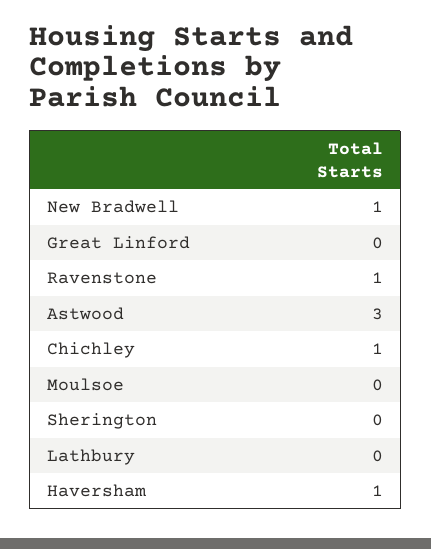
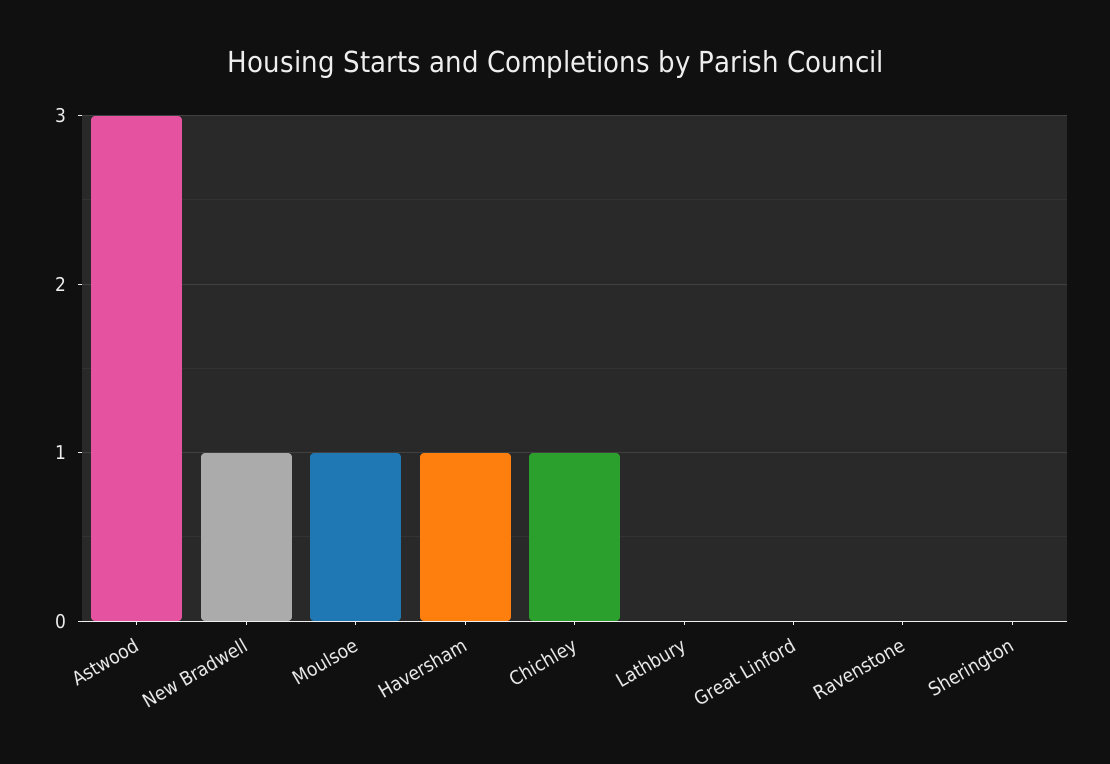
  {
    "New Bradwell": 1,
    "Great Linford": 0,
-   "Ravenstone": 1,
+   "Ravenstone": 0,
    "Astwood": 3,
    "Chichley": 1,
-   "Moulsoe": 0,
+   "Moulsoe": 1,
    "Sherington": 0,
    "Lathbury": 0,
    "Haversham": 1
  }

